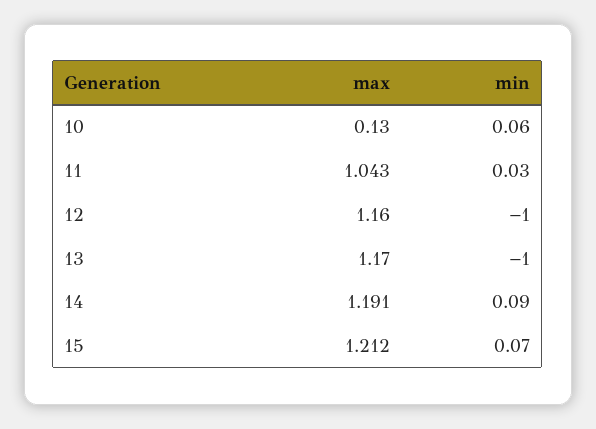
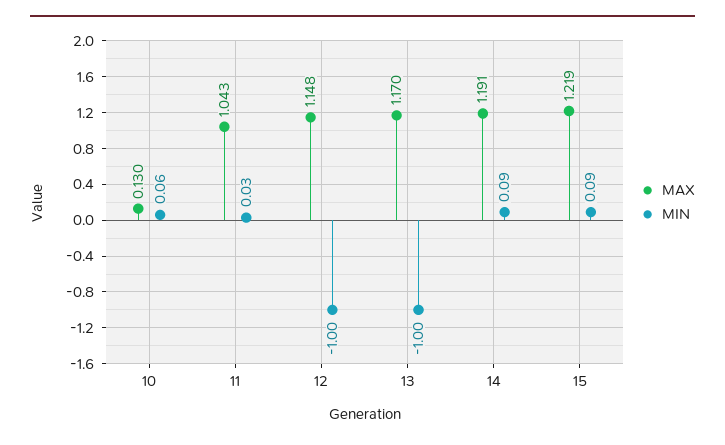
  {
    "max": {
      "10": 0.13,
      "11": 1.043,
-     "12": 1.16,
+     "12": 1.148,
      "13": 1.17,
      "14": 1.191,
-     "15": 1.212
+     "15": 1.219
    },
    "min": {
      "10": 0.06,
      "11": 0.03,
      "12": -1,
      "13": -1,
      "14": 0.09,
-     "15": 0.07
+     "15": 0.09
    }
  }

